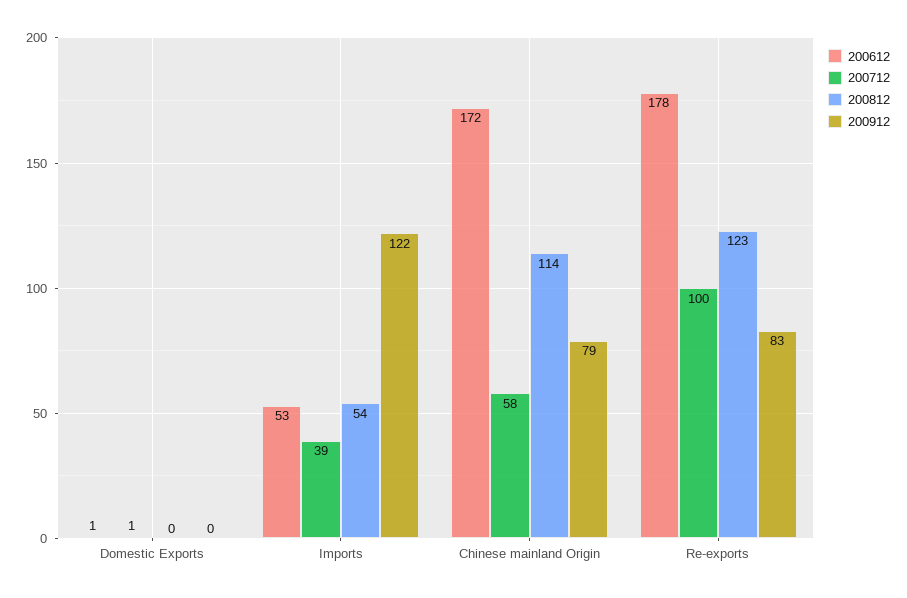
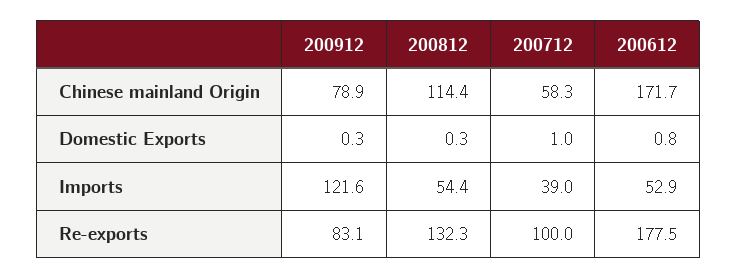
  {
    "200612": {
      "Domestic Exports": 0.8,
      "Imports": 52.9,
      "Chinese mainland Origin": 171.7,
      "Re-exports": 177.5
    },
    "200712": {
      "Domestic Exports": 1,
      "Imports": 39,
      "Chinese mainland Origin": 58.3,
      "Re-exports": 100
    },
    "200812": {
      "Domestic Exports": 0.3,
      "Imports": 54.4,
      "Chinese mainland Origin": 114.4,
-     "Re-exports": 123
+     "Re-exports": 132.3
    },
    "200912": {
      "Domestic Exports": 0.3,
      "Imports": 121.6,
      "Chinese mainland Origin": 78.9,
      "Re-exports": 83.1
    }
  }

